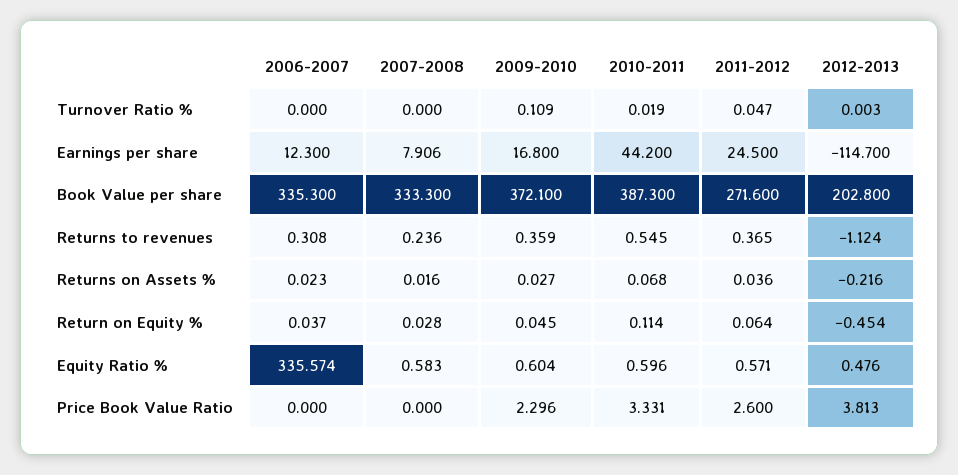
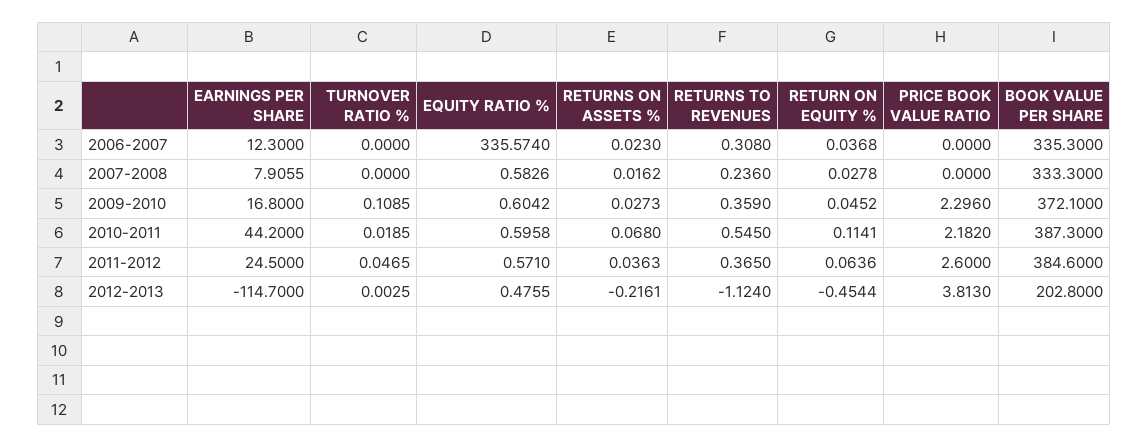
  {
    "2006-2007": {
      "Turnover Ratio %": 0,
      "Earnings per share": 12.3,
      "Book Value per share": 335.3,
      "Returns to revenues": 0.308,
      "Returns on Assets %": 0.023,
      "Return on Equity %": 0.0368,
      "Equity Ratio %": 335.574,
      "Price Book Value Ratio": 0
    },
    "2007-2008": {
      "Turnover Ratio %": 0,
      "Earnings per share": 7.9055,
      "Book Value per share": 333.3,
      "Returns to revenues": 0.236,
      "Returns on Assets %": 0.0162,
      "Return on Equity %": 0.0278,
      "Equity Ratio %": 0.5826,
      "Price Book Value Ratio": 0
    },
    "2009-2010": {
      "Turnover Ratio %": 0.1085,
      "Earnings per share": 16.8,
      "Book Value per share": 372.1,
      "Returns to revenues": 0.359,
      "Returns on Assets %": 0.0273,
      "Return on Equity %": 0.0452,
      "Equity Ratio %": 0.6042,
      "Price Book Value Ratio": 2.296
    },
    "2010-2011": {
      "Turnover Ratio %": 0.0185,
      "Earnings per share": 44.2,
      "Book Value per share": 387.3,
      "Returns to revenues": 0.545,
      "Returns on Assets %": 0.068,
      "Return on Equity %": 0.1141,
      "Equity Ratio %": 0.5958,
-     "Price Book Value Ratio": 3.331
+     "Price Book Value Ratio": 2.182
    },
    "2011-2012": {
      "Turnover Ratio %": 0.0465,
      "Earnings per share": 24.5,
-     "Book Value per share": 271.6,
+     "Book Value per share": 384.6,
      "Returns to revenues": 0.365,
      "Returns on Assets %": 0.0363,
      "Return on Equity %": 0.0636,
      "Equity Ratio %": 0.571,
      "Price Book Value Ratio": 2.6
    },
    "2012-2013": {
      "Turnover Ratio %": 0.0025,
      "Earnings per share": -114.7,
      "Book Value per share": 202.8,
      "Returns to revenues": -1.124,
      "Returns on Assets %": -0.2161,
      "Return on Equity %": -0.4544,
      "Equity Ratio %": 0.4755,
      "Price Book Value Ratio": 3.813
    }
  }

